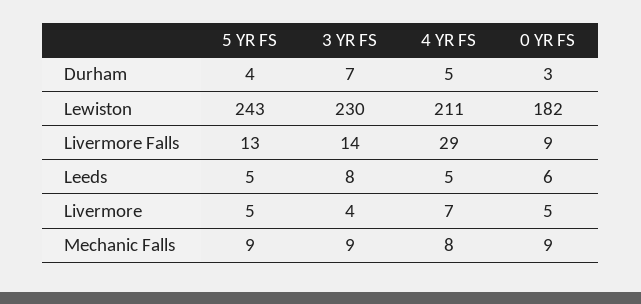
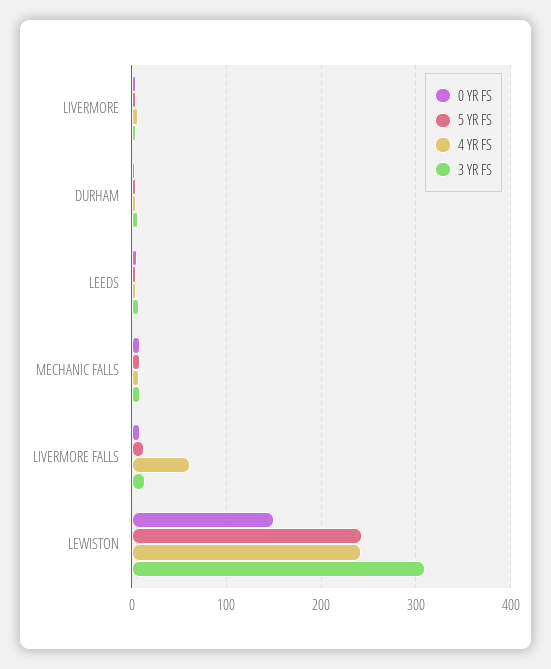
  {
    "5 YR FS": {
      "Durham": 4,
      "Lewiston": 243,
      "Livermore Falls": 13,
      "Leeds": 5,
      "Livermore": 5,
      "Mechanic Falls": 9
    },
    "3 YR FS": {
      "Durham": 7,
-     "Lewiston": 230,
+     "Lewiston": 310,
      "Livermore Falls": 14,
      "Leeds": 8,
      "Livermore": 4,
      "Mechanic Falls": 9
    },
    "4 YR FS": {
      "Durham": 5,
-     "Lewiston": 211,
+     "Lewiston": 240,
-     "Livermore Falls": 29,
+     "Livermore Falls": 60,
      "Leeds": 5,
      "Livermore": 7,
      "Mechanic Falls": 8
    },
    "0 YR FS": {
      "Durham": 3,
-     "Lewiston": 182,
+     "Lewiston": 150,
      "Livermore Falls": 9,
      "Leeds": 6,
      "Livermore": 5,
      "Mechanic Falls": 9
    }
  }

